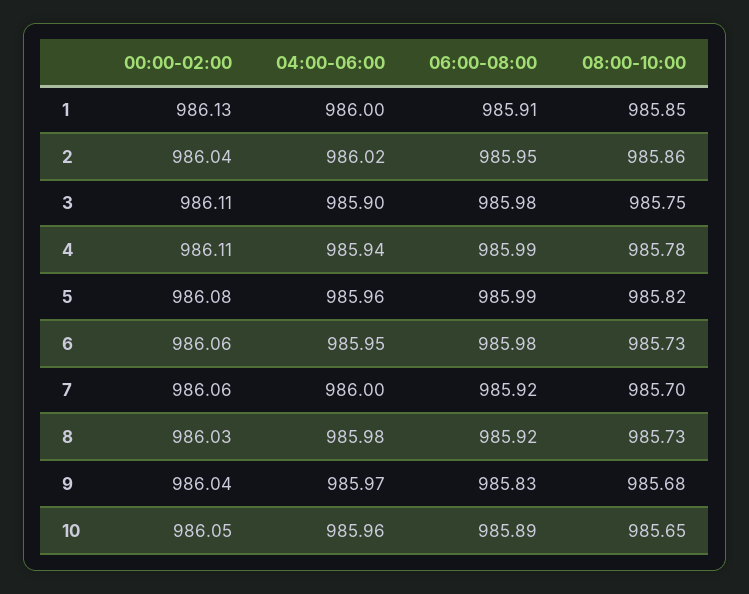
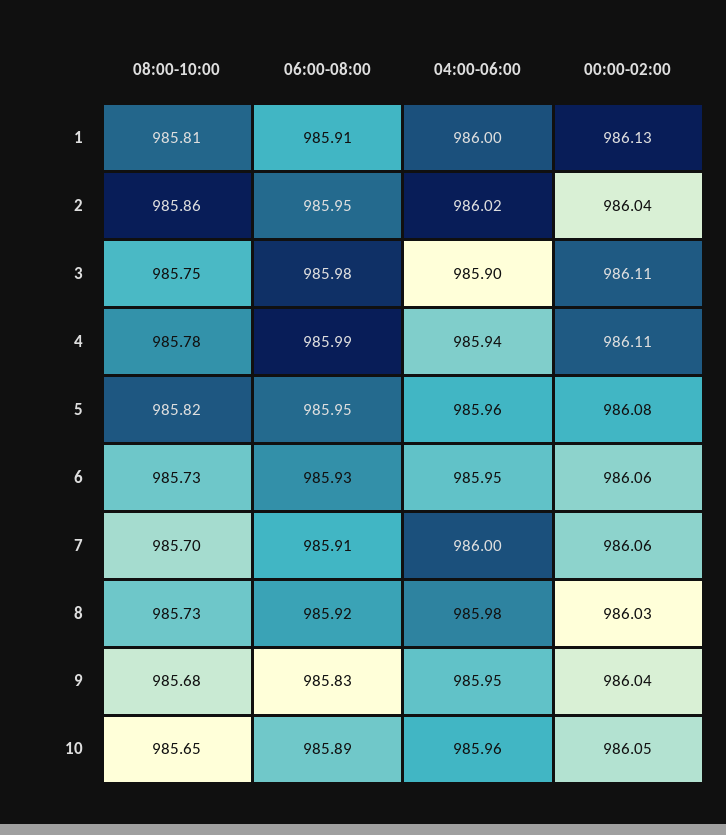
  {
    "00:00-02:00": {
      "1": 986.13,
      "2": 986.04,
      "3": 986.11,
      "4": 986.11,
      "5": 986.08,
      "6": 986.06,
      "7": 986.06,
      "8": 986.03,
      "9": 986.04,
      "10": 986.05
    },
    "04:00-06:00": {
      "1": 986,
      "2": 986.02,
      "3": 985.9,
      "4": 985.94,
      "5": 985.96,
      "6": 985.95,
      "7": 986,
      "8": 985.98,
-     "9": 985.97,
+     "9": 985.95,
      "10": 985.96
    },
    "06:00-08:00": {
      "1": 985.91,
      "2": 985.95,
      "3": 985.98,
      "4": 985.99,
-     "5": 985.99,
+     "5": 985.95,
-     "6": 985.98,
+     "6": 985.93,
-     "7": 985.92,
+     "7": 985.91,
      "8": 985.92,
      "9": 985.83,
      "10": 985.89
    },
    "08:00-10:00": {
-     "1": 985.85,
+     "1": 985.81,
      "2": 985.86,
      "3": 985.75,
      "4": 985.78,
      "5": 985.82,
      "6": 985.73,
      "7": 985.7,
      "8": 985.73,
      "9": 985.68,
      "10": 985.65
    }
  }

